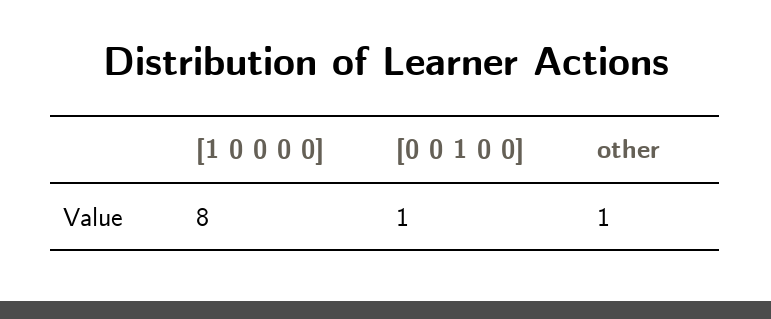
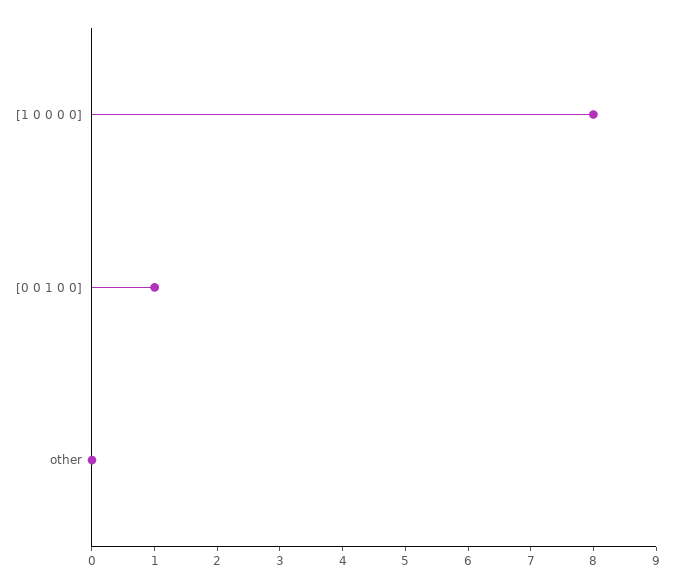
  {
    "[1 0 0 0 0]": 8,
    "[0 0 1 0 0]": 1,
-   "other": 1
+   "other": 0
  }

